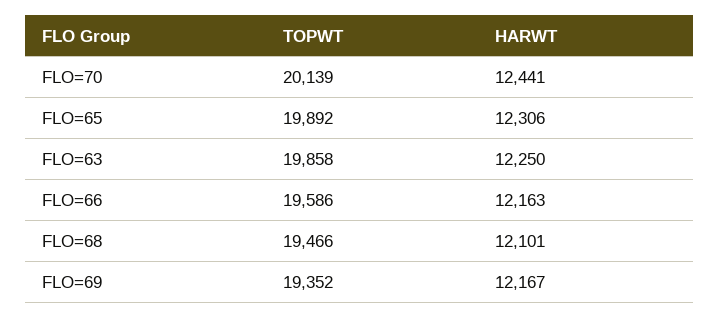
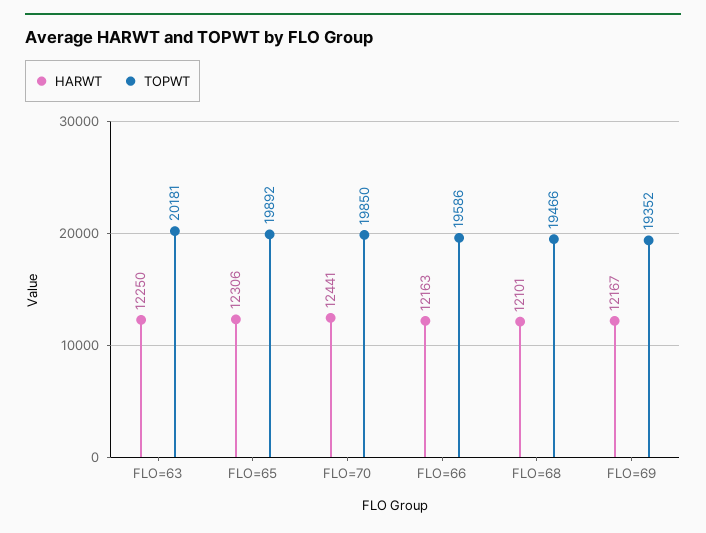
  {
    "TOPWT": {
-     "FLO=70": 20139,
+     "FLO=70": 19850,
      "FLO=65": 19892,
-     "FLO=63": 19858,
+     "FLO=63": 20181,
      "FLO=66": 19586,
      "FLO=68": 19466,
      "FLO=69": 19352
    },
    "HARWT": {
      "FLO=70": 12441,
      "FLO=65": 12306,
      "FLO=63": 12250,
      "FLO=66": 12163,
      "FLO=68": 12101,
      "FLO=69": 12167
    }
  }

